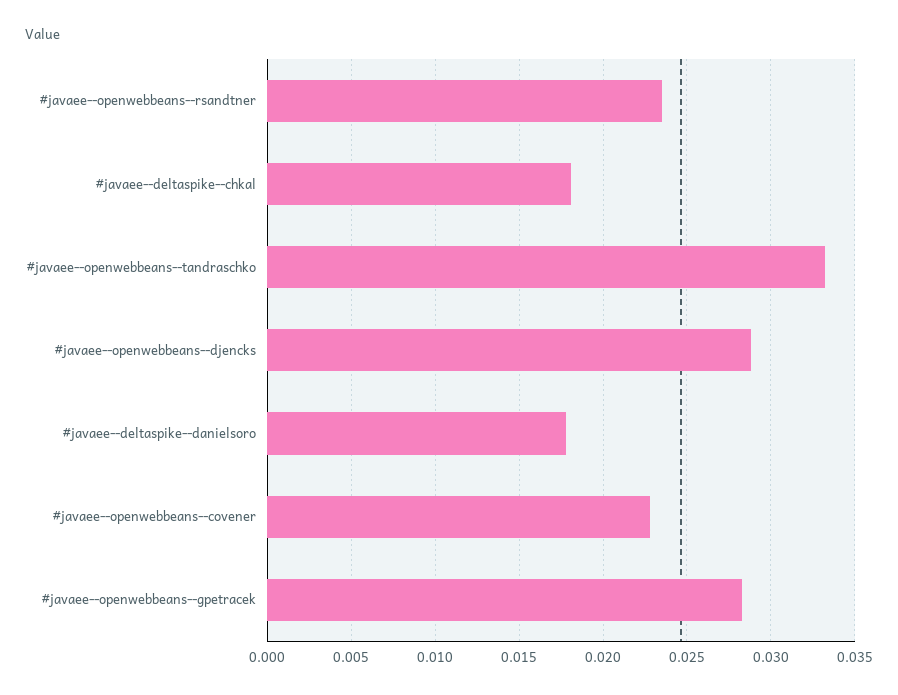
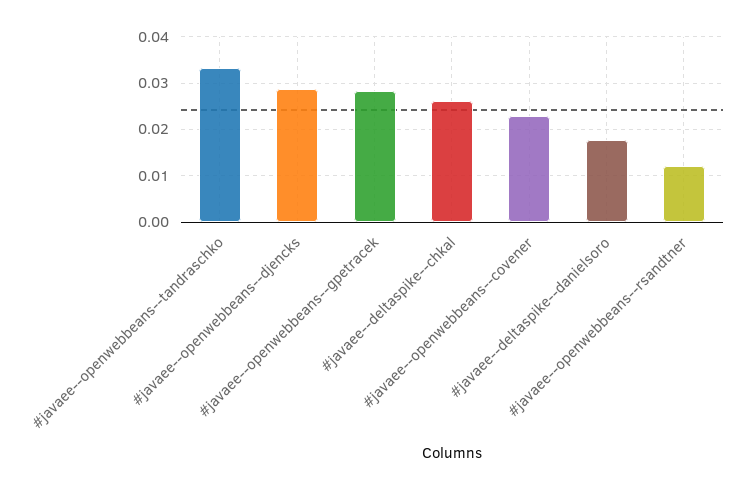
  {
-   "#javaee--openwebbeans--rsandtner": 0.0235,
+   "#javaee--openwebbeans--rsandtner": 0.012,
-   "#javaee--deltaspike--chkal": 0.018,
+   "#javaee--deltaspike--chkal": 0.026,
    "#javaee--openwebbeans--tandraschko": 0.033,
    "#javaee--openwebbeans--djencks": 0.029,
    "#javaee--deltaspike--danielsoro": 0.018,
    "#javaee--openwebbeans--covener": 0.023,
    "#javaee--openwebbeans--gpetracek": 0.0285
  }

